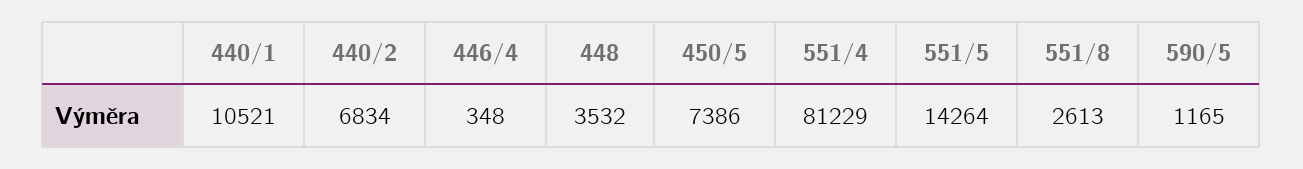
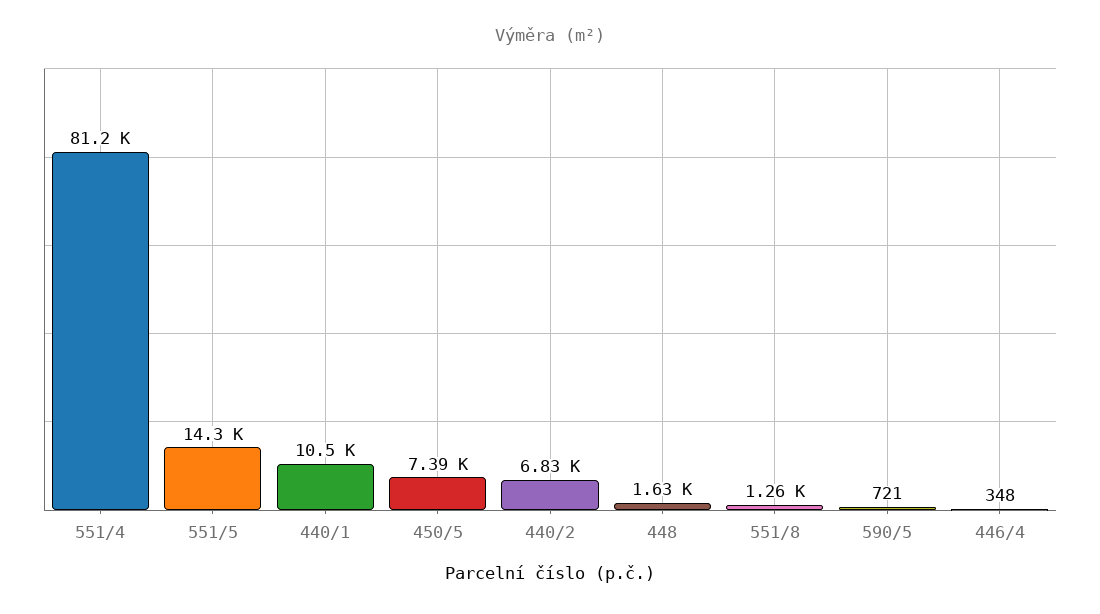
  {
    "440/1": 10521,
    "440/2": 6834,
    "446/4": 348,
-   "448": 3532,
+   "448": 1630,
    "450/5": 7386,
    "551/4": 81229,
    "551/5": 14264,
-   "551/8": 2613,
+   "551/8": 1260,
-   "590/5": 1165
+   "590/5": 721
  }

